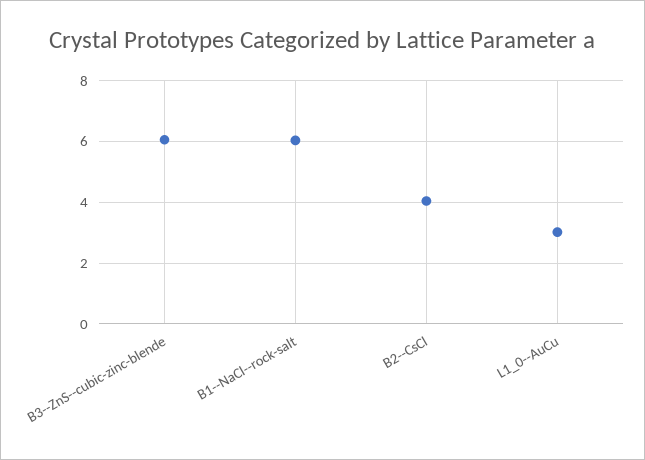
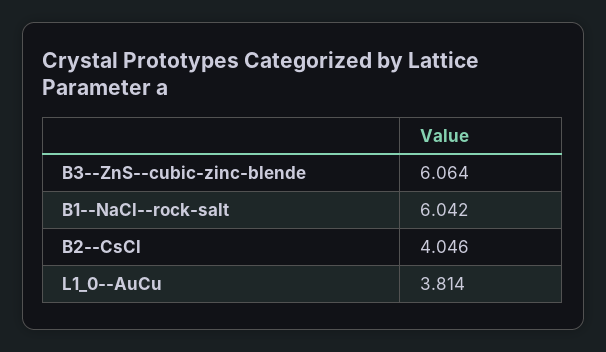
  {
    "B3--ZnS--cubic-zinc-blende": 6.064,
    "B1--NaCl--rock-salt": 6.042,
    "B2--CsCl": 4.046,
-   "L1_0--AuCu": 3
+   "L1_0--AuCu": 3.814
  }

